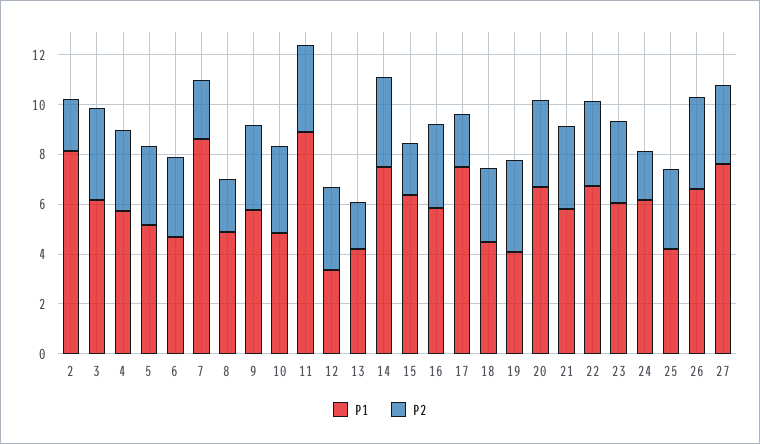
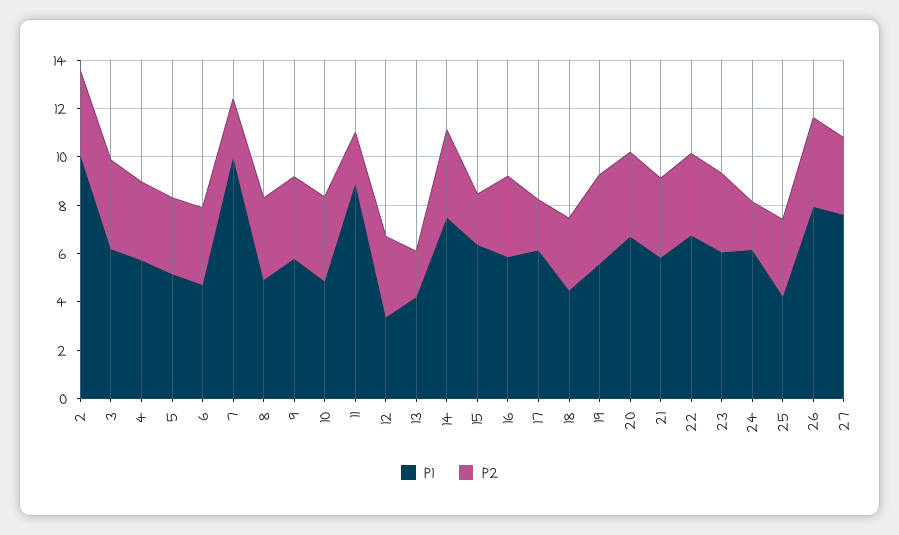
  {
    "P1": {
-     "2": 8,
+     "2": 10,
      "3": 6,
      "4": 5.5,
      "5": 5,
      "6": 4.5,
-     "7": 8.5,
+     "7": 10,
      "8": 5,
      "9": 6,
      "10": 5,
      "11": 9,
      "12": 3.5,
      "13": 4,
      "14": 7.5,
      "15": 6.5,
      "16": 6,
-     "17": 7.5,
+     "17": 6,
      "18": 4.5,
-     "19": 4,
+     "19": 5.5,
      "20": 6.5,
      "21": 6,
      "22": 7,
      "23": 6,
      "24": 6,
      "25": 4,
-     "26": 6.5,
+     "26": 8,
      "27": 7.5
    },
    "P2": {
-     "2": 2,
+     "2": 3.5,
      "3": 3.5,
      "4": 3.5,
      "5": 3,
      "6": 3,
      "7": 2.5,
-     "8": 2,
+     "8": 3.5,
      "9": 3.5,
      "10": 3.5,
-     "11": 3.5,
+     "11": 2,
      "12": 3.5,
      "13": 2,
      "14": 3.5,
      "15": 2,
      "16": 3.5,
      "17": 2,
      "18": 3,
      "19": 3.5,
      "20": 3.5,
      "21": 3.5,
      "22": 3.5,
      "23": 3.5,
      "24": 2,
      "25": 3,
      "26": 3.5,
      "27": 3
    }
  }

